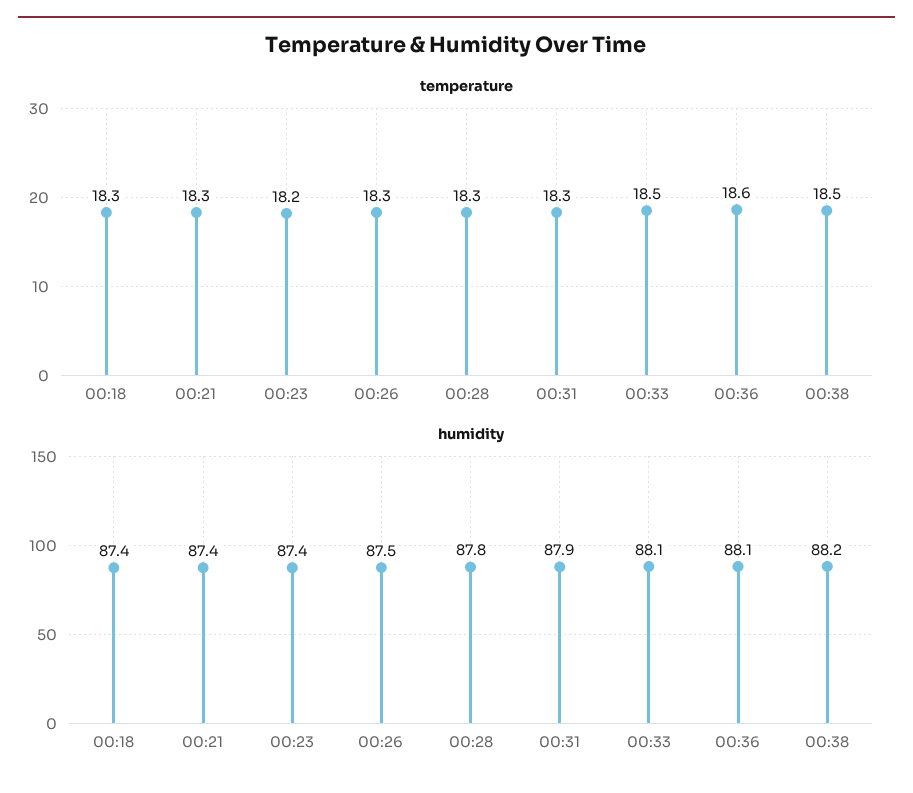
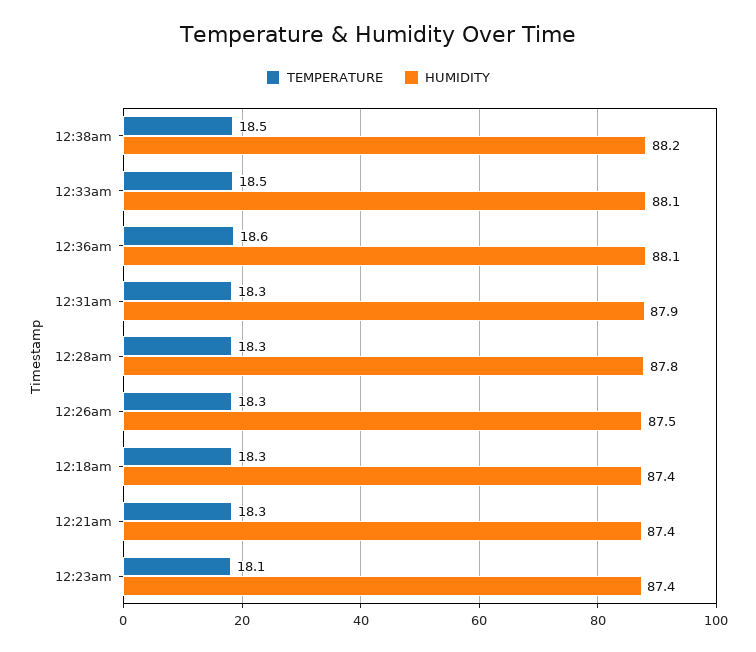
  {
    "temperature": {
      "00:18": 18.3,
      "00:21": 18.3,
-     "00:23": 18.2,
+     "00:23": 18.1,
      "00:26": 18.3,
      "00:28": 18.3,
      "00:31": 18.3,
      "00:33": 18.5,
      "00:36": 18.6,
      "00:38": 18.5
    },
    "humidity": {
      "00:18": 87.4,
      "00:21": 87.4,
      "00:23": 87.4,
      "00:26": 87.5,
      "00:28": 87.8,
      "00:31": 87.9,
      "00:33": 88.1,
      "00:36": 88.1,
      "00:38": 88.2
    }
  }

